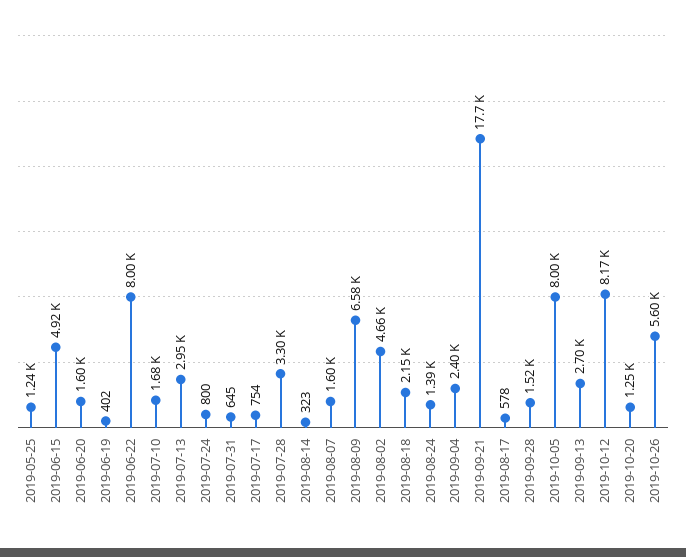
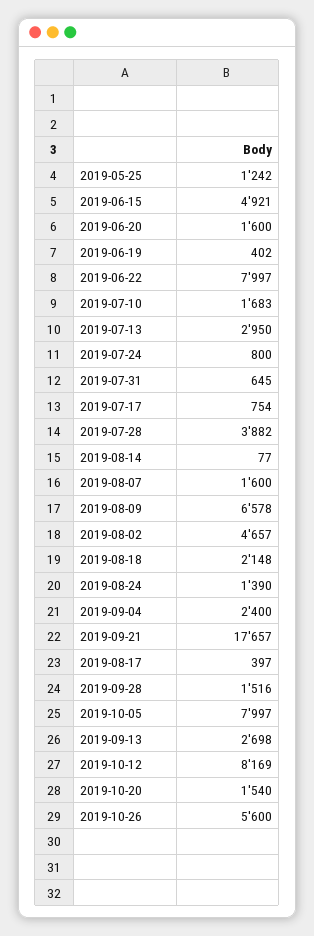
  {
    "2019-05-25": 1242,
    "2019-06-15": 4921,
    "2019-06-20": 1600,
    "2019-06-19": 402,
    "2019-06-22": 7997,
    "2019-07-10": 1683,
    "2019-07-13": 2950,
    "2019-07-24": 800,
    "2019-07-31": 645,
    "2019-07-17": 754,
-   "2019-07-28": 3300,
+   "2019-07-28": 3882,
-   "2019-08-14": 323,
+   "2019-08-14": 77,
    "2019-08-07": 1600,
    "2019-08-09": 6578,
    "2019-08-02": 4657,
    "2019-08-18": 2148,
    "2019-08-24": 1390,
    "2019-09-04": 2400,
    "2019-09-21": 17657,
-   "2019-08-17": 578,
+   "2019-08-17": 397,
    "2019-09-28": 1516,
    "2019-10-05": 7997,
    "2019-09-13": 2698,
    "2019-10-12": 8169,
-   "2019-10-20": 1250,
+   "2019-10-20": 1540,
    "2019-10-26": 5600
  }

